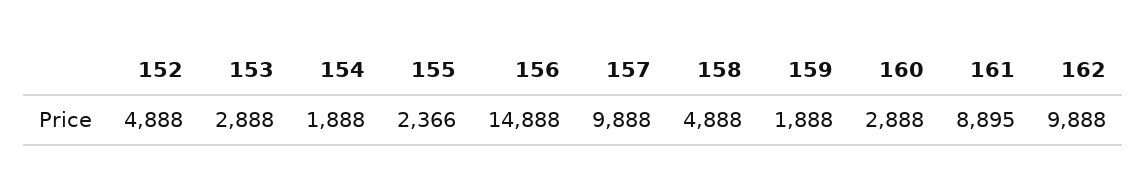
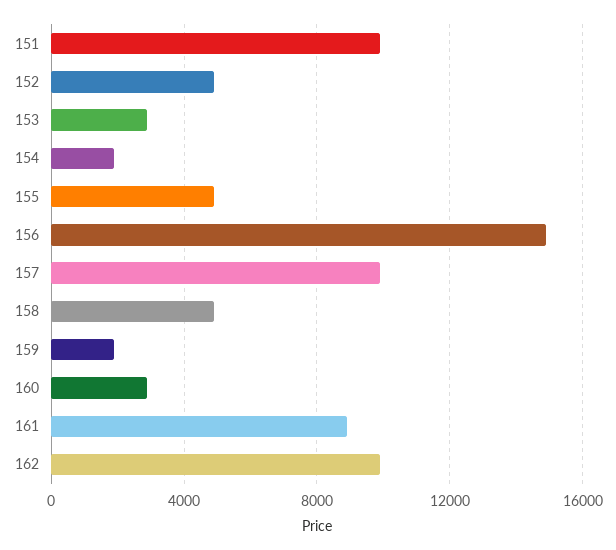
  {
    "152": 4888,
    "153": 2888,
    "154": 1888,
-   "155": 2366,
+   "155": 5000,
    "156": 14888,
    "157": 9888,
    "158": 4888,
    "159": 1888,
    "160": 2888,
    "161": 8895,
-   "162": 9888
+   "162": 9888,
+   "151": 10000
  }

